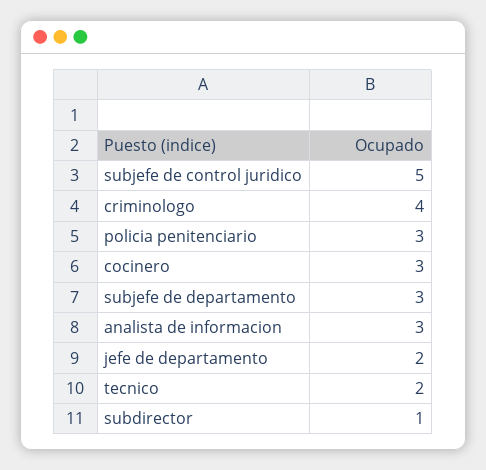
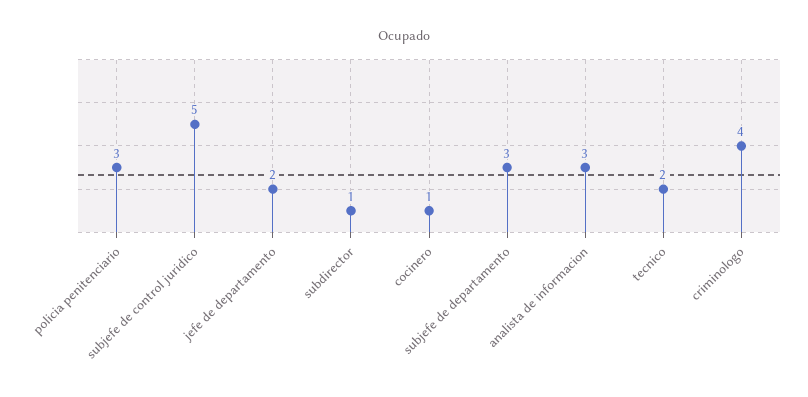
  {
    "subjefe de control juridico": 5,
    "criminologo": 4,
    "policia penitenciario": 3,
-   "cocinero": 3,
+   "cocinero": 1,
    "subjefe de departamento": 3,
    "analista de informacion": 3,
    "jefe de departamento": 2,
    "tecnico": 2,
    "subdirector": 1
  }

